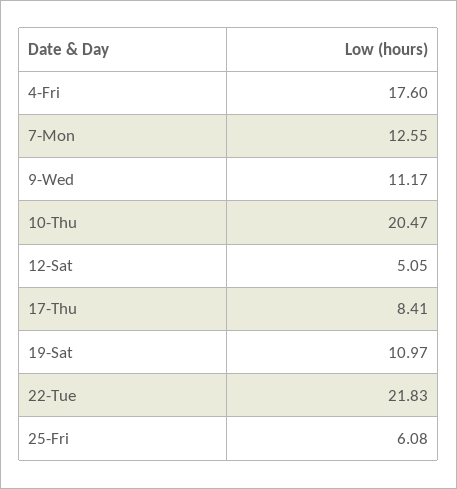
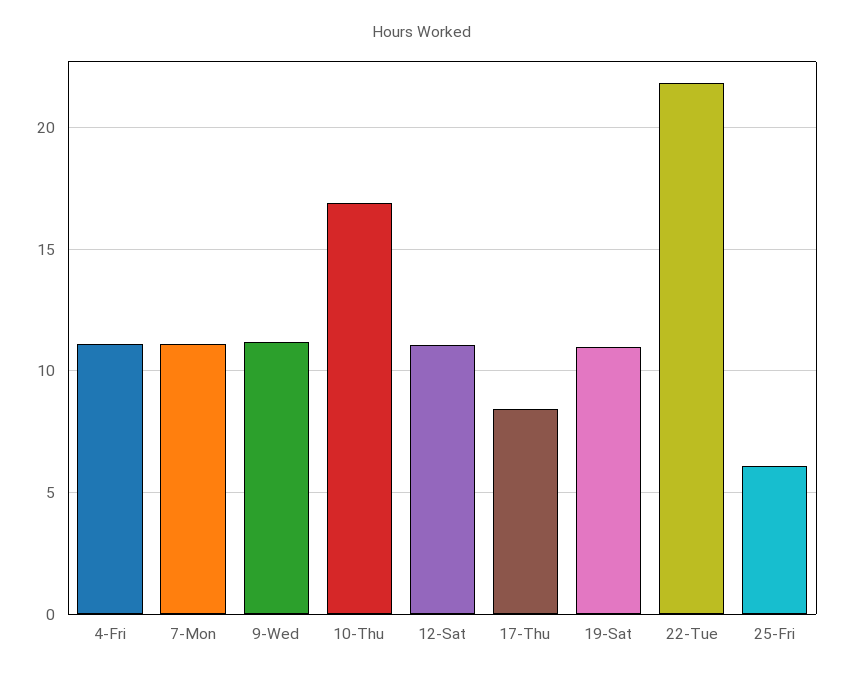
  {
-   "4-Fri": 17.6,
+   "4-Fri": 11,
-   "7-Mon": 12.55,
+   "7-Mon": 11,
    "9-Wed": 11.17,
-   "10-Thu": 20.47,
+   "10-Thu": 17,
-   "12-Sat": 5.05,
+   "12-Sat": 11,
    "17-Thu": 8.41,
    "19-Sat": 10.97,
    "22-Tue": 21.83,
    "25-Fri": 6.08
  }

